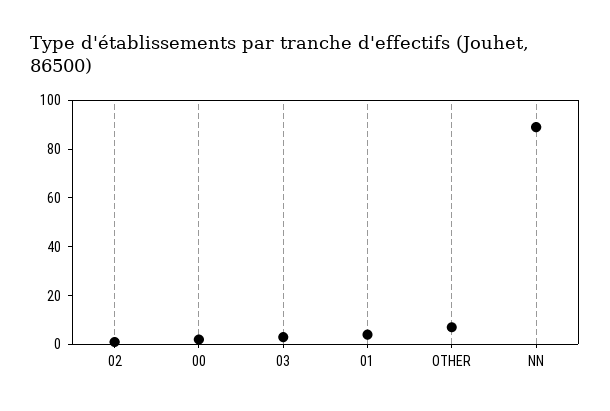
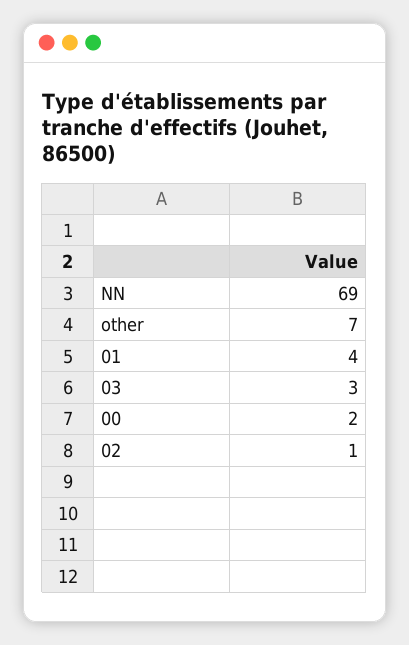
  {
    "02": 1,
    "00": 2,
    "03": 3,
    "01": 4,
    "OTHER": 7,
-   "NN": 90
+   "NN": 69
  }

